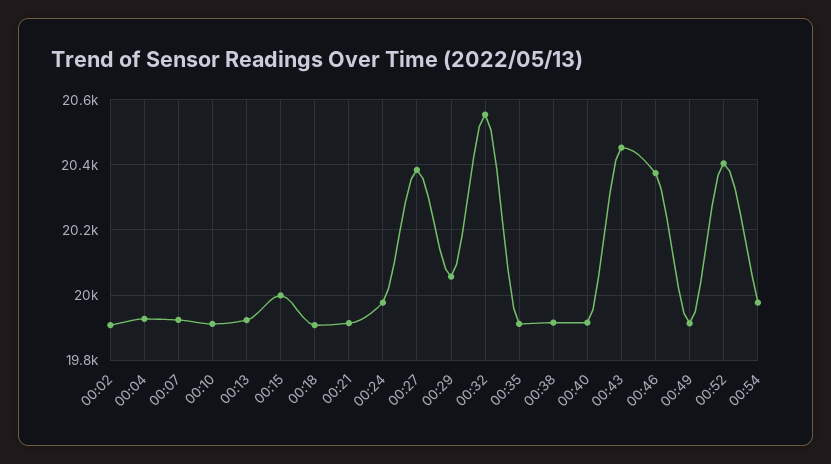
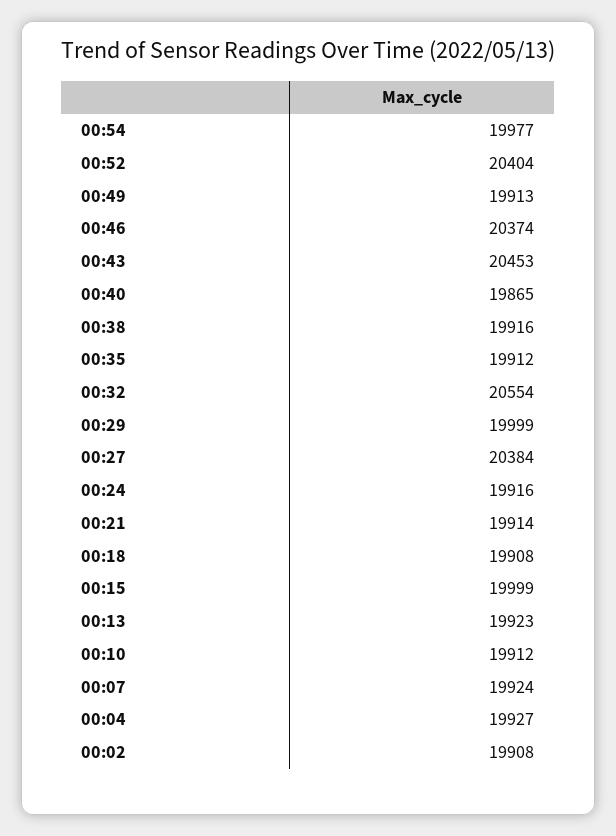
  {
    "00:02": 19908,
    "00:04": 19927,
    "00:07": 19924,
    "00:10": 19912,
    "00:13": 19923,
    "00:15": 19999,
    "00:18": 19908,
    "00:21": 19914,
-   "00:24": 19980,
+   "00:24": 19916,
    "00:27": 20384,
-   "00:29": 20060,
+   "00:29": 19999,
    "00:32": 20554,
    "00:35": 19912,
    "00:38": 19916,
-   "00:40": 19920,
+   "00:40": 19865,
    "00:43": 20453,
    "00:46": 20374,
    "00:49": 19913,
    "00:52": 20404,
    "00:54": 19977
  }

